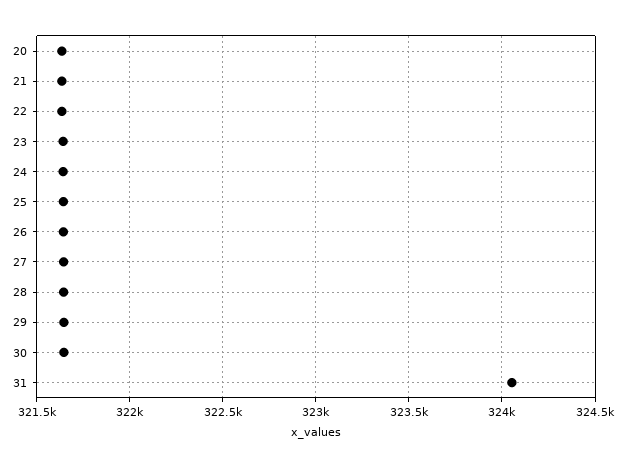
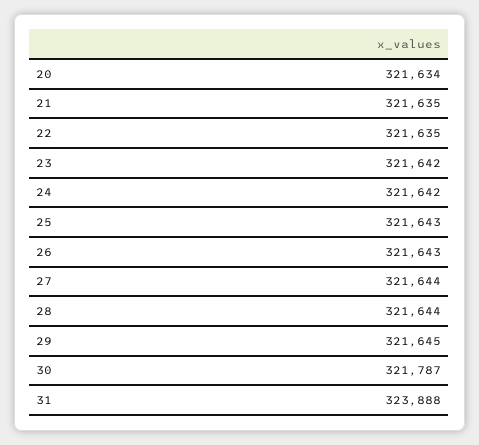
  {
    "20": 321634,
    "21": 321635,
    "22": 321635,
    "23": 321642,
    "24": 321642,
    "25": 321643,
    "26": 321643,
    "27": 321644,
    "28": 321644,
    "29": 321645,
-   "30": 321650,
+   "30": 321787,
-   "31": 324050
+   "31": 323888
  }

